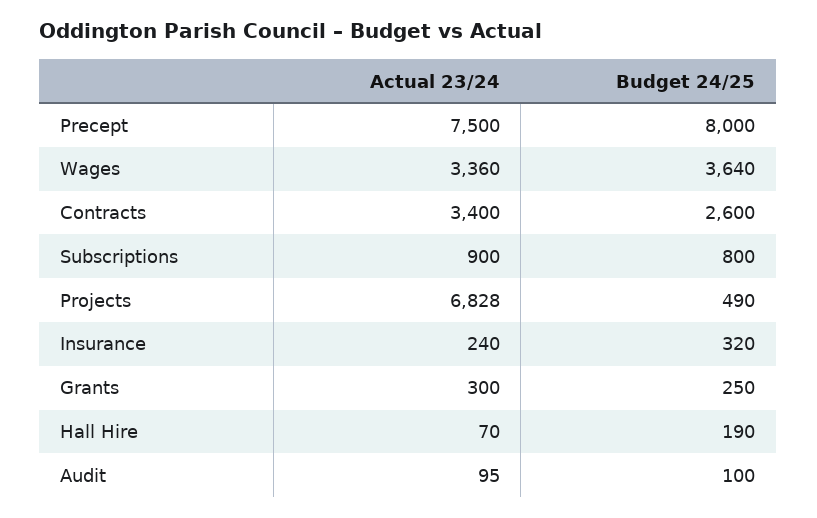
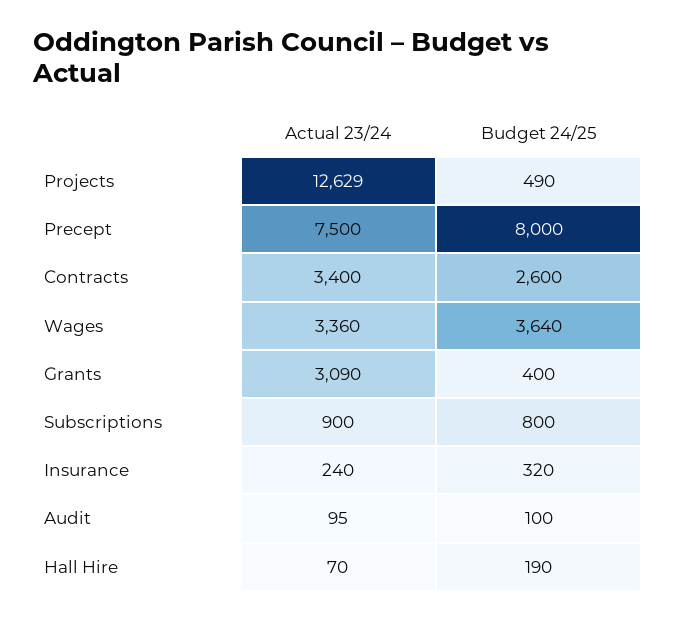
  {
    "Actual 23/24": {
      "Precept": 7500,
      "Wages": 3360,
      "Contracts": 3400,
      "Subscriptions": 900,
-     "Projects": 6828,
+     "Projects": 12629,
      "Insurance": 240,
-     "Grants": 300,
+     "Grants": 3090,
      "Hall Hire": 70,
      "Audit": 95
    },
    "Budget 24/25": {
      "Precept": 8000,
      "Wages": 3640,
      "Contracts": 2600,
      "Subscriptions": 800,
      "Projects": 490,
      "Insurance": 320,
-     "Grants": 250,
+     "Grants": 400,
      "Hall Hire": 190,
      "Audit": 100
    }
  }

